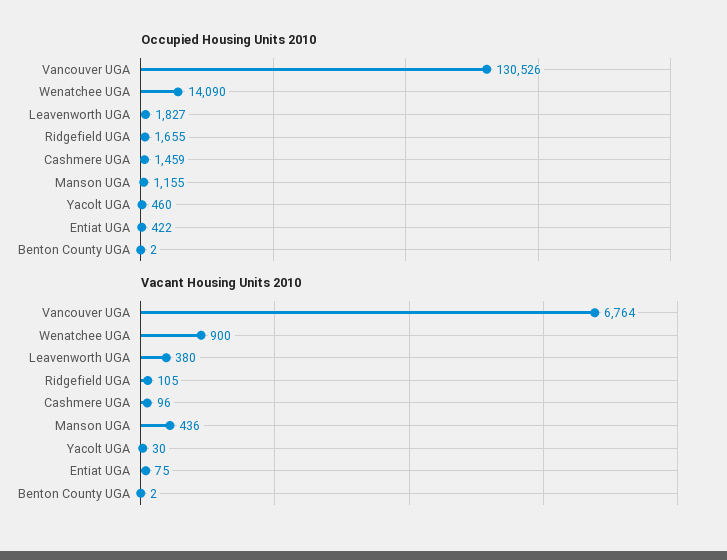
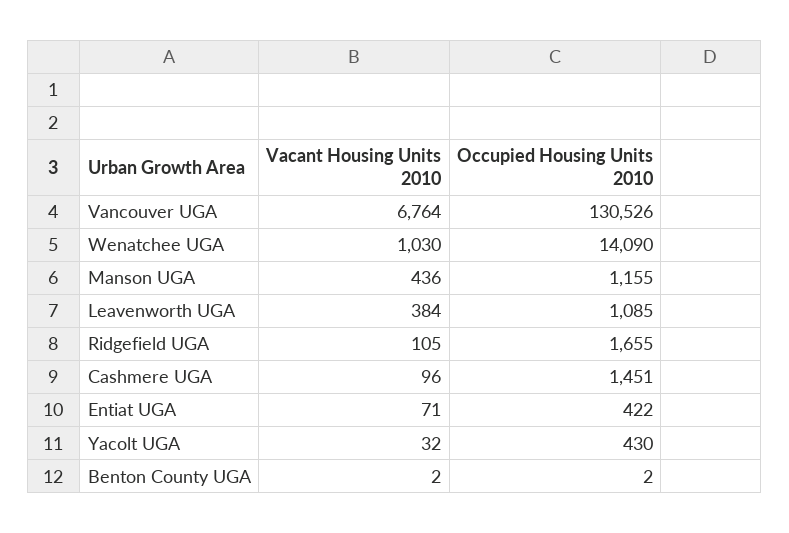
  {
    "Occupied Housing Units 2010": {
      "Vancouver UGA": 130526,
      "Wenatchee UGA": 14090,
-     "Leavenworth UGA": 1827,
+     "Leavenworth UGA": 1085,
      "Ridgefield UGA": 1655,
-     "Cashmere UGA": 1459,
+     "Cashmere UGA": 1451,
      "Manson UGA": 1155,
-     "Yacolt UGA": 460,
+     "Yacolt UGA": 430,
      "Entiat UGA": 422,
      "Benton County UGA": 2
    },
    "Vacant Housing Units 2010": {
      "Vancouver UGA": 6764,
-     "Wenatchee UGA": 900,
+     "Wenatchee UGA": 1030,
-     "Leavenworth UGA": 380,
+     "Leavenworth UGA": 384,
      "Ridgefield UGA": 105,
      "Cashmere UGA": 96,
      "Manson UGA": 436,
-     "Yacolt UGA": 30,
+     "Yacolt UGA": 32,
-     "Entiat UGA": 75,
+     "Entiat UGA": 71,
      "Benton County UGA": 2
    }
  }

